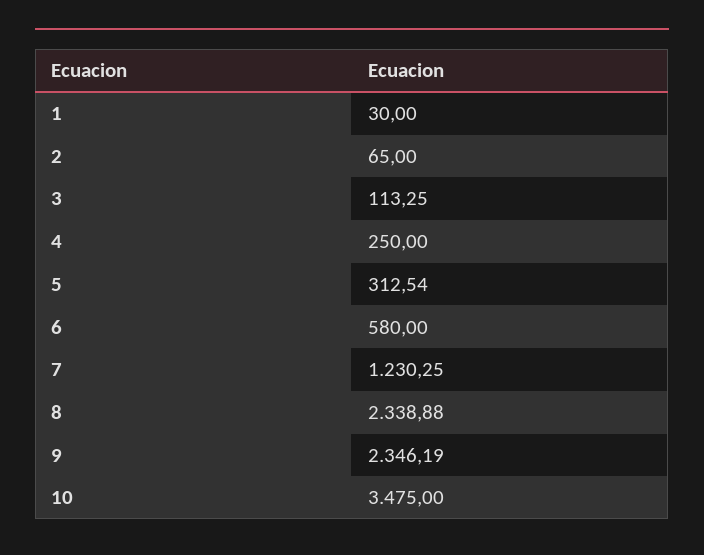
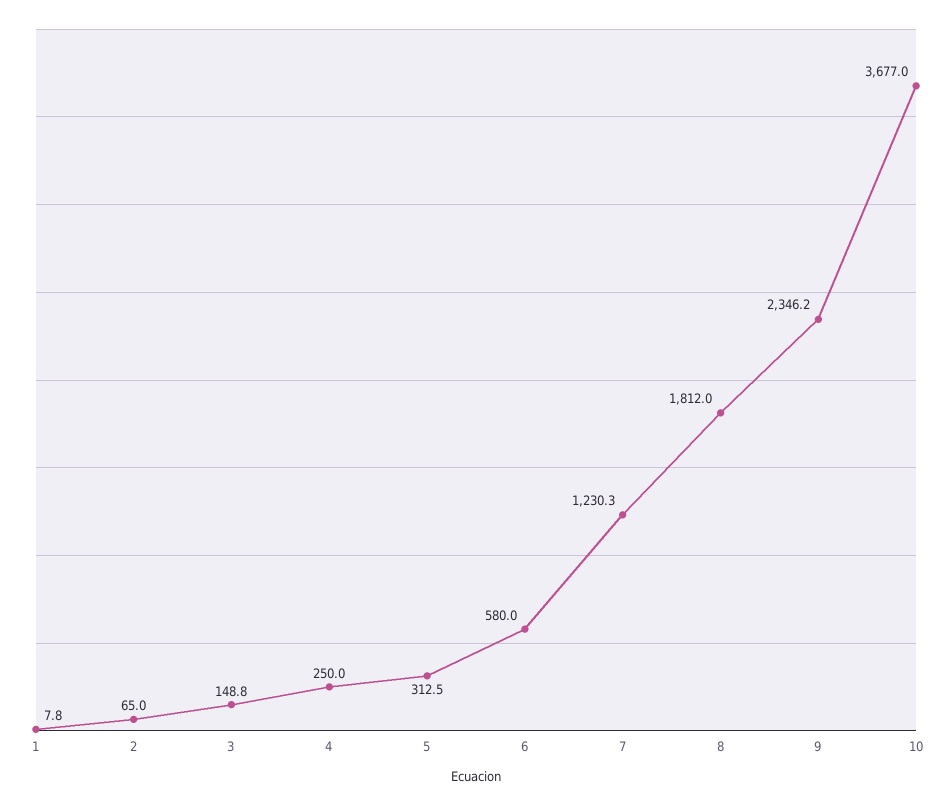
  {
-   "1": 30,
+   "1": 7.8,
    "2": 65,
-   "3": 113.25,
+   "3": 148.8,
    "4": 250,
    "5": 312.54,
    "6": 580,
    "7": 1230.25,
-   "8": 2338.88,
+   "8": 1812,
    "9": 2346.19,
-   "10": 3475
+   "10": 3677
  }

